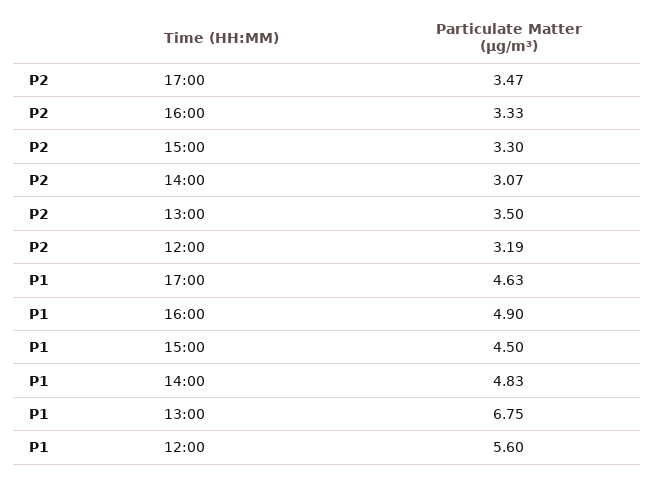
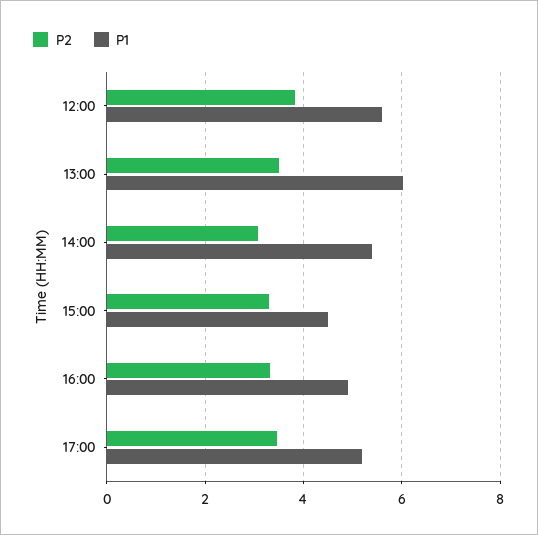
  {
    "P2": {
      "17:00": 3.47,
      "16:00": 3.33,
      "15:00": 3.3,
      "14:00": 3.07,
      "13:00": 3.5,
-     "12:00": 3.19
+     "12:00": 3.8
    },
    "P1": {
-     "17:00": 4.63,
+     "17:00": 5.2,
      "16:00": 4.9,
      "15:00": 4.5,
-     "14:00": 4.83,
+     "14:00": 5.4,
-     "13:00": 6.75,
+     "13:00": 6,
      "12:00": 5.6
    }
  }

